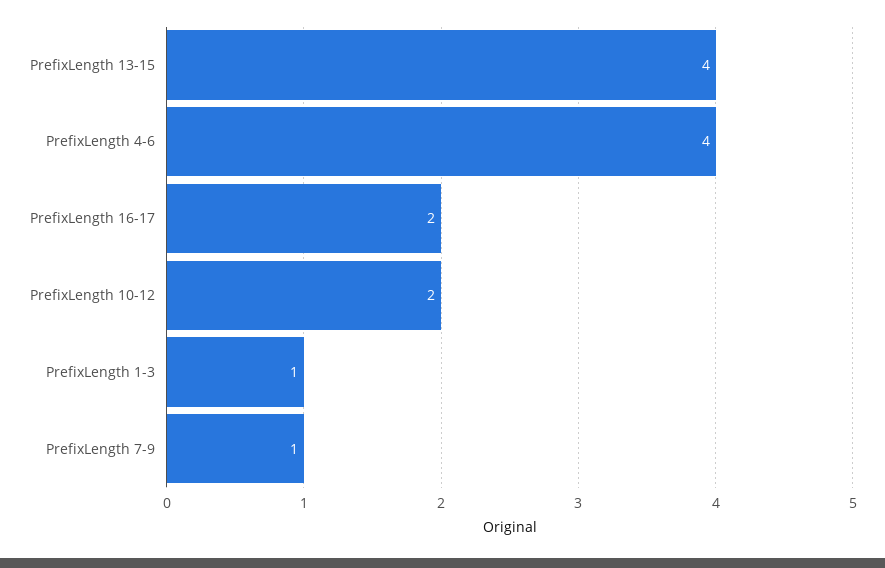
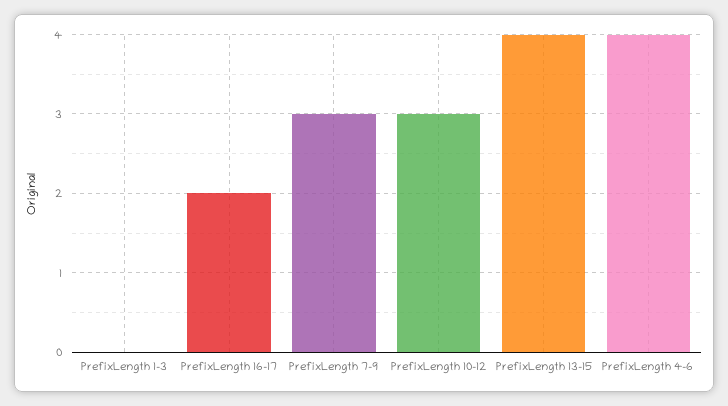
  {
    "PrefixLength 13-15": 4,
    "PrefixLength 4-6": 4,
    "PrefixLength 16-17": 2,
-   "PrefixLength 10-12": 2,
+   "PrefixLength 10-12": 3,
-   "PrefixLength 1-3": 1,
+   "PrefixLength 1-3": 0,
-   "PrefixLength 7-9": 1
+   "PrefixLength 7-9": 3
  }

